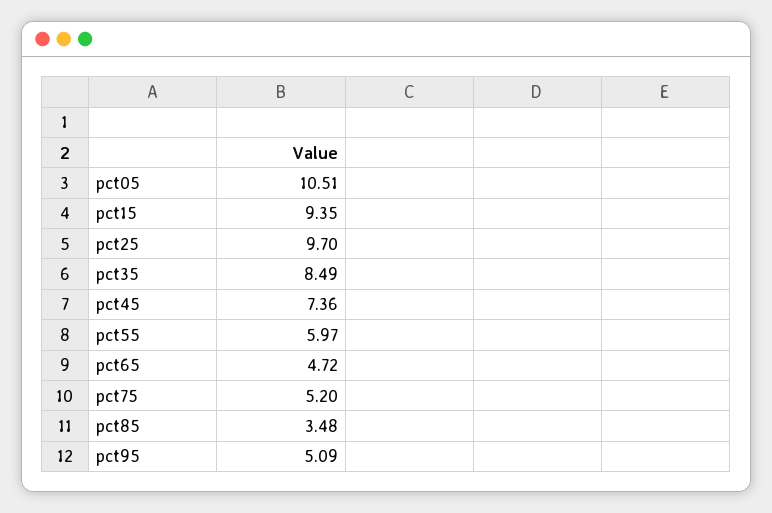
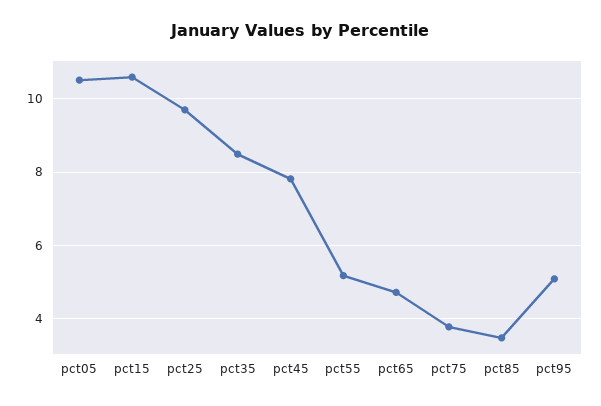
  {
    "pct05": 10.51,
-   "pct15": 9.35,
+   "pct15": 10.6,
    "pct25": 9.7,
    "pct35": 8.49,
-   "pct45": 7.36,
+   "pct45": 7.8,
-   "pct55": 5.97,
+   "pct55": 5.2,
    "pct65": 4.72,
-   "pct75": 5.2,
+   "pct75": 3.8,
    "pct85": 3.48,
    "pct95": 5.09
  }

